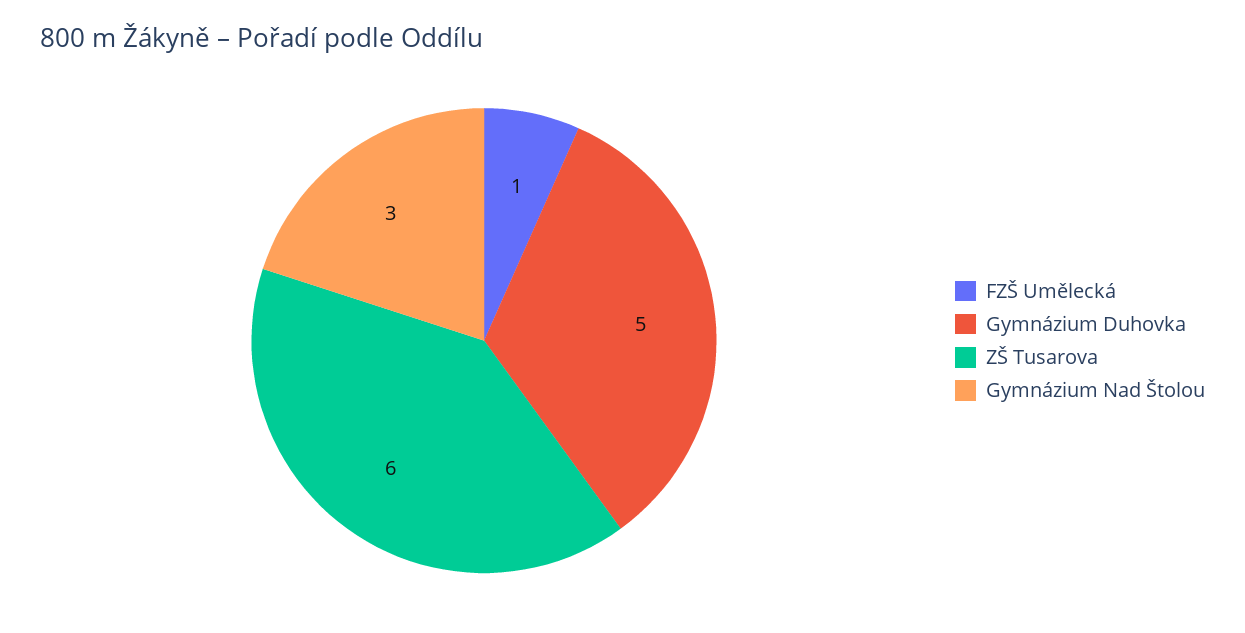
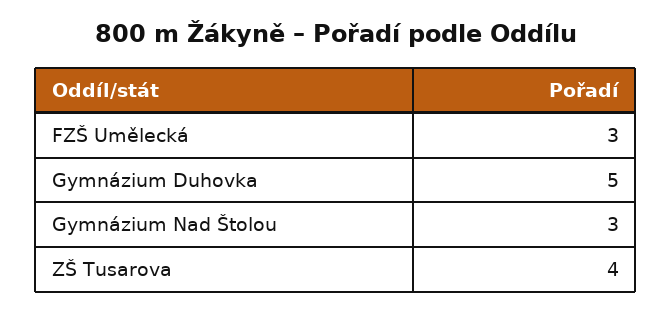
  {
-   "FZŠ Umělecká": 1,
+   "FZŠ Umělecká": 3,
    "Gymnázium Duhovka": 5,
-   "ZŠ Tusarova": 6,
+   "ZŠ Tusarova": 4,
    "Gymnázium Nad Štolou": 3
  }

